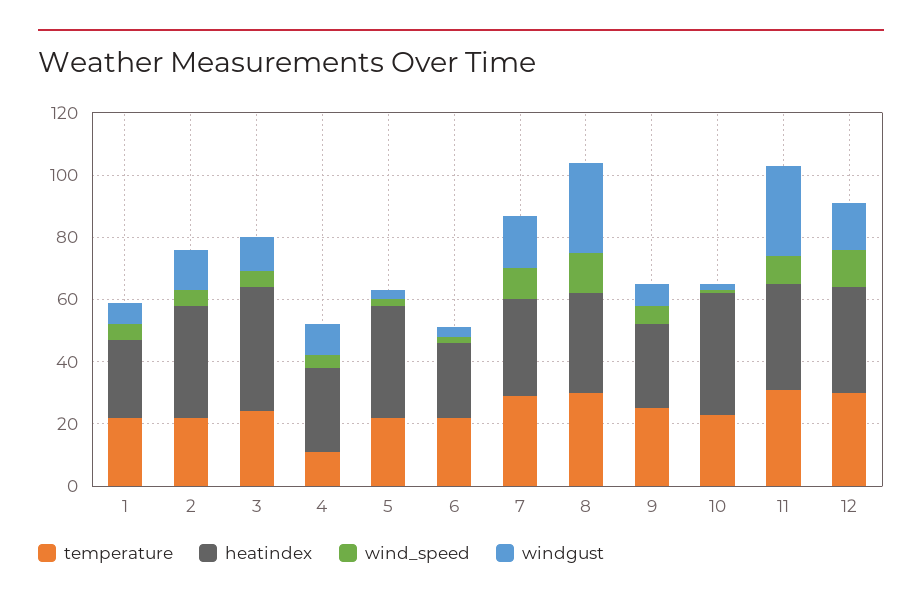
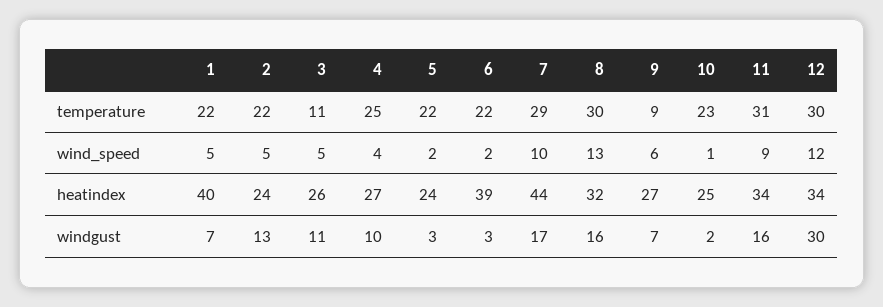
  {
    "temperature": {
      "1": 22,
      "2": 22,
-     "3": 25,
+     "3": 11,
-     "4": 10,
+     "4": 25,
      "5": 22,
      "6": 22,
      "7": 29,
      "8": 30,
-     "9": 25,
+     "9": 9,
      "10": 23,
      "11": 31,
      "12": 30
    },
    "heatindex": {
-     "1": 25,
+     "1": 40,
-     "2": 35,
+     "2": 24,
-     "3": 40,
+     "3": 26,
      "4": 27,
-     "5": 35,
+     "5": 24,
-     "6": 25,
+     "6": 39,
-     "7": 30,
+     "7": 44,
      "8": 32,
      "9": 27,
-     "10": 40,
+     "10": 25,
      "11": 34,
      "12": 34
    },
    "wind_speed": {
      "1": 5,
      "2": 5,
      "3": 5,
      "4": 4,
      "5": 2,
      "6": 2,
      "7": 10,
      "8": 13,
      "9": 6,
      "10": 1,
      "11": 9,
      "12": 12
    },
    "windgust": {
      "1": 7,
      "2": 13,
      "3": 11,
      "4": 10,
      "5": 3,
      "6": 3,
      "7": 17,
-     "8": 30,
+     "8": 16,
      "9": 7,
      "10": 2,
-     "11": 30,
+     "11": 16,
-     "12": 15
+     "12": 30
    }
  }

